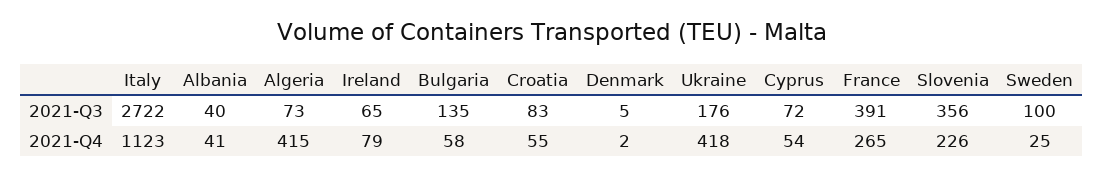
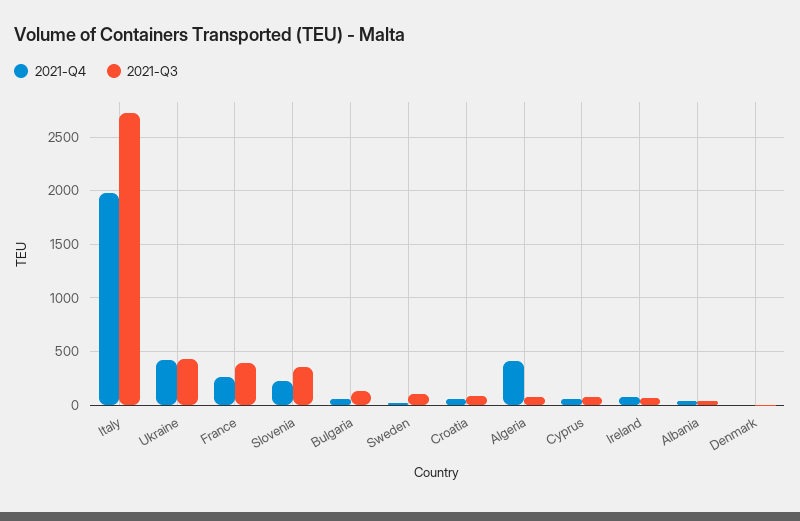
  {
    "2021-Q3": {
      "Italy": 2722,
      "Albania": 40,
      "Algeria": 73,
      "Ireland": 65,
      "Bulgaria": 135,
      "Croatia": 83,
      "Denmark": 5,
-     "Ukraine": 176,
+     "Ukraine": 400,
      "Cyprus": 72,
      "France": 391,
      "Slovenia": 356,
      "Sweden": 100
    },
    "2021-Q4": {
-     "Italy": 1123,
+     "Italy": 2000,
      "Albania": 41,
      "Algeria": 415,
      "Ireland": 79,
      "Bulgaria": 58,
      "Croatia": 55,
      "Denmark": 2,
      "Ukraine": 418,
      "Cyprus": 54,
      "France": 265,
      "Slovenia": 226,
      "Sweden": 25
    }
  }

